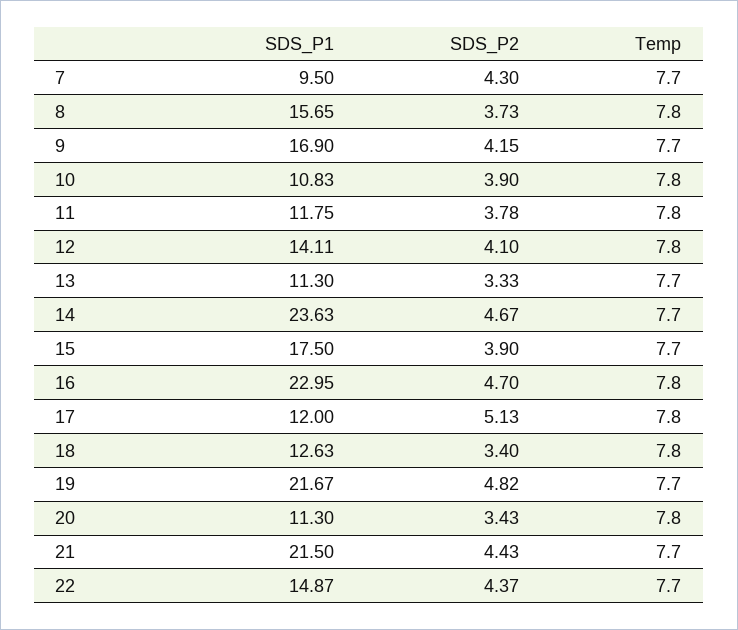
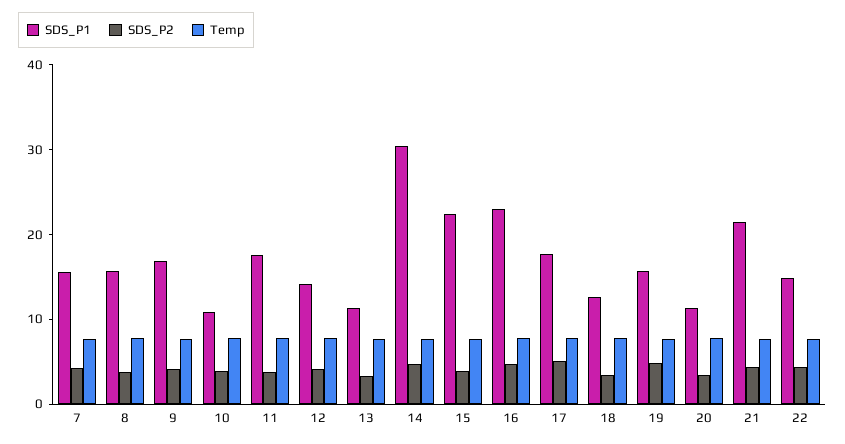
  {
    "SDS_P1": {
-     "7": 9.5,
+     "7": 16,
      "8": 15.65,
      "9": 16.9,
      "10": 10.83,
-     "11": 11.75,
+     "11": 18,
      "12": 14.11,
      "13": 11.3,
-     "14": 23.63,
+     "14": 30,
-     "15": 17.5,
+     "15": 22,
      "16": 22.95,
-     "17": 12,
+     "17": 18,
      "18": 12.63,
-     "19": 21.67,
+     "19": 16,
      "20": 11.3,
      "21": 21.5,
      "22": 14.87
    },
    "SDS_P2": {
      "7": 4.3,
      "8": 3.73,
      "9": 4.15,
      "10": 3.9,
      "11": 3.78,
      "12": 4.1,
      "13": 3.33,
      "14": 4.67,
      "15": 3.9,
      "16": 4.7,
      "17": 5.13,
      "18": 3.4,
      "19": 4.82,
      "20": 3.43,
      "21": 4.43,
      "22": 4.37
    },
    "Temp": {
      "7": 7.7,
      "8": 7.8,
      "9": 7.7,
      "10": 7.8,
      "11": 7.8,
      "12": 7.8,
      "13": 7.7,
      "14": 7.7,
      "15": 7.7,
      "16": 7.8,
      "17": 7.8,
      "18": 7.8,
      "19": 7.7,
      "20": 7.8,
      "21": 7.7,
      "22": 7.7
    }
  }

